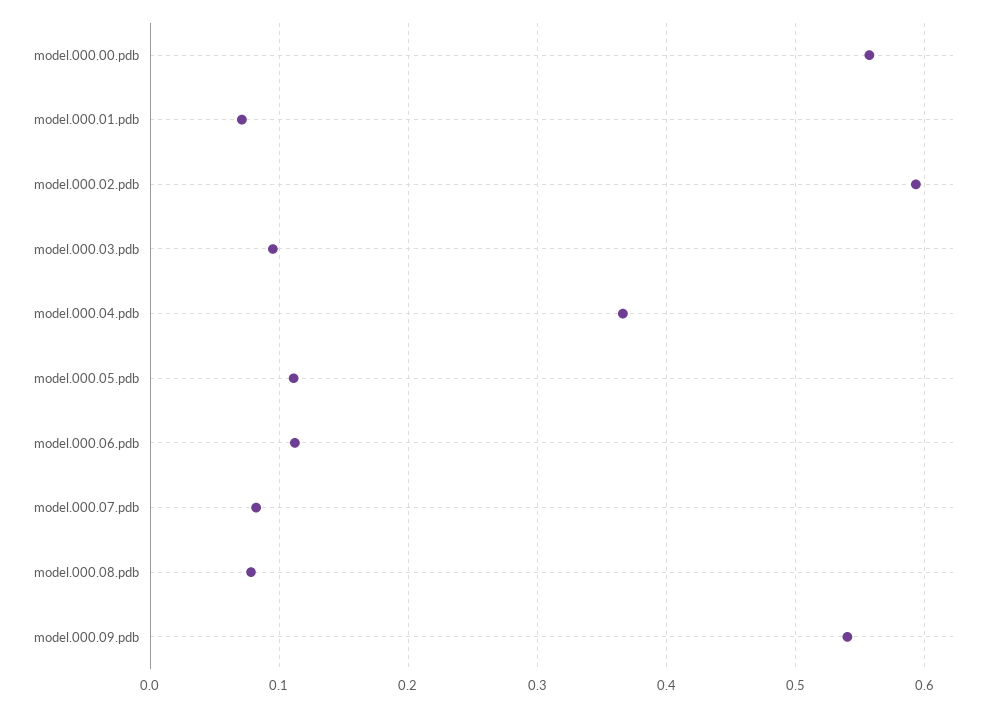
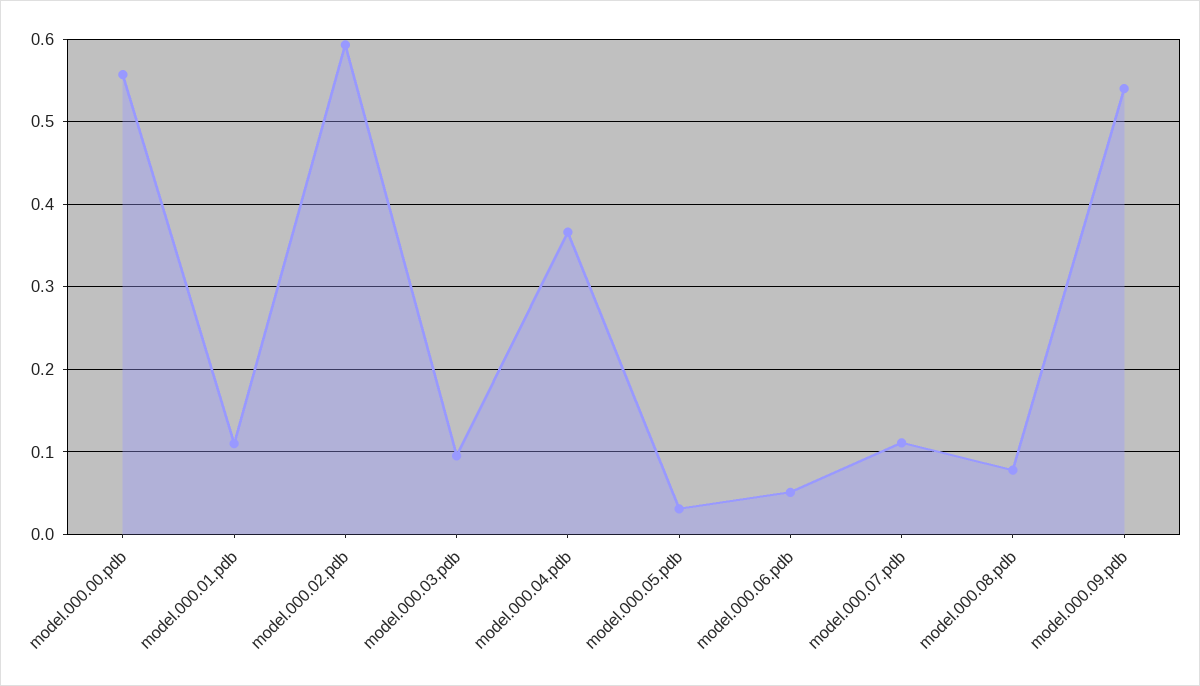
  {
    "model.000.00.pdb": 0.56,
-   "model.000.01.pdb": 0.07,
+   "model.000.01.pdb": 0.11,
    "model.000.02.pdb": 0.59,
    "model.000.03.pdb": 0.1,
    "model.000.04.pdb": 0.37,
-   "model.000.05.pdb": 0.11,
+   "model.000.05.pdb": 0.03,
-   "model.000.06.pdb": 0.11,
+   "model.000.06.pdb": 0.05,
-   "model.000.07.pdb": 0.08,
+   "model.000.07.pdb": 0.11,
    "model.000.08.pdb": 0.08,
    "model.000.09.pdb": 0.54
  }

